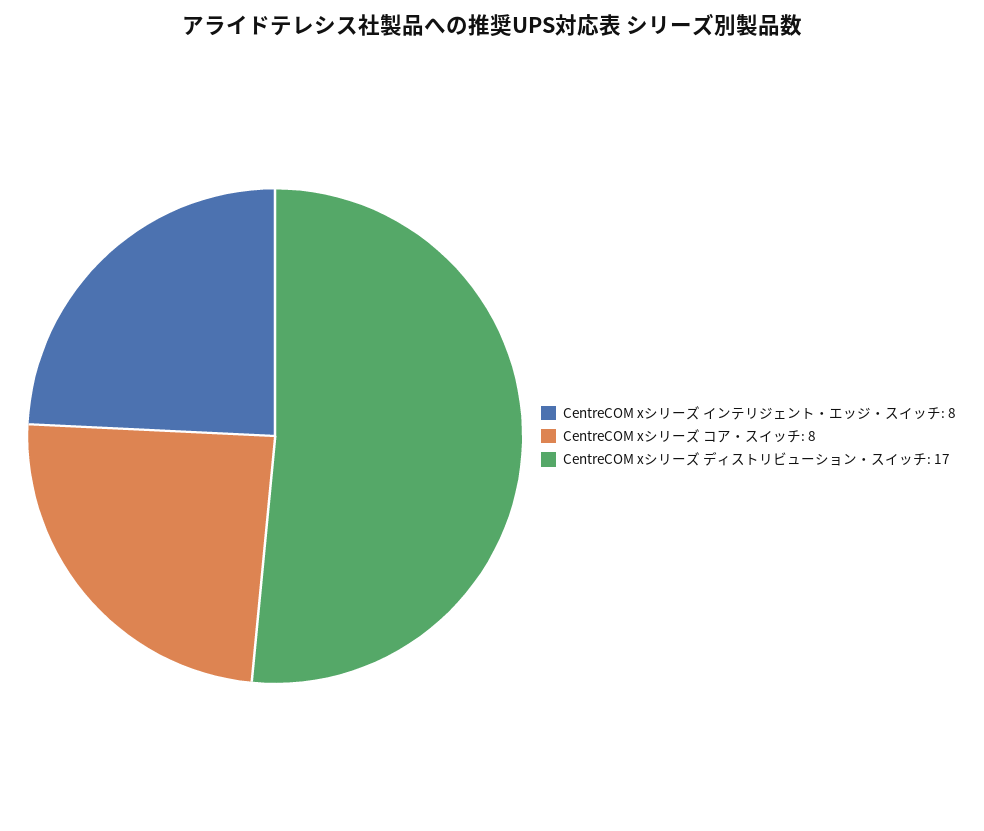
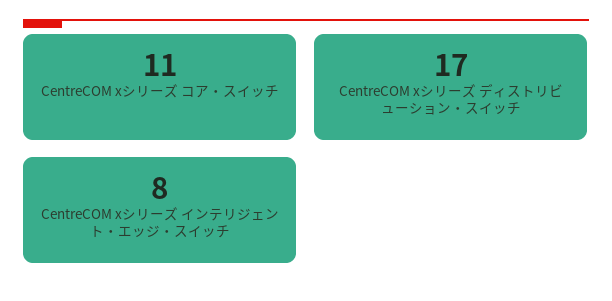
  {
    "CentreCOM xシリーズ インテリジェント・エッジ・スイッチ": 8,
-   "CentreCOM xシリーズ コア・スイッチ": 8,
+   "CentreCOM xシリーズ コア・スイッチ": 11,
    "CentreCOM xシリーズ ディストリビューション・スイッチ": 17
  }

